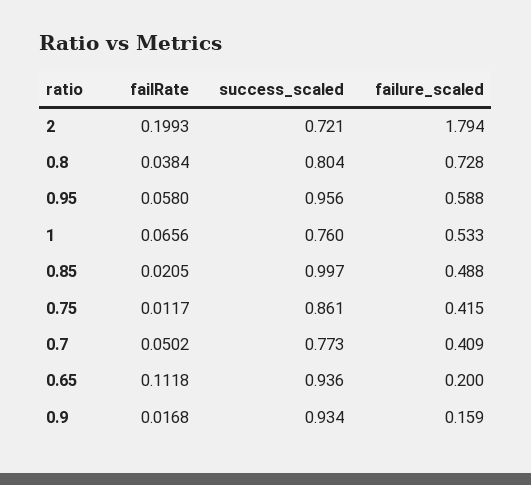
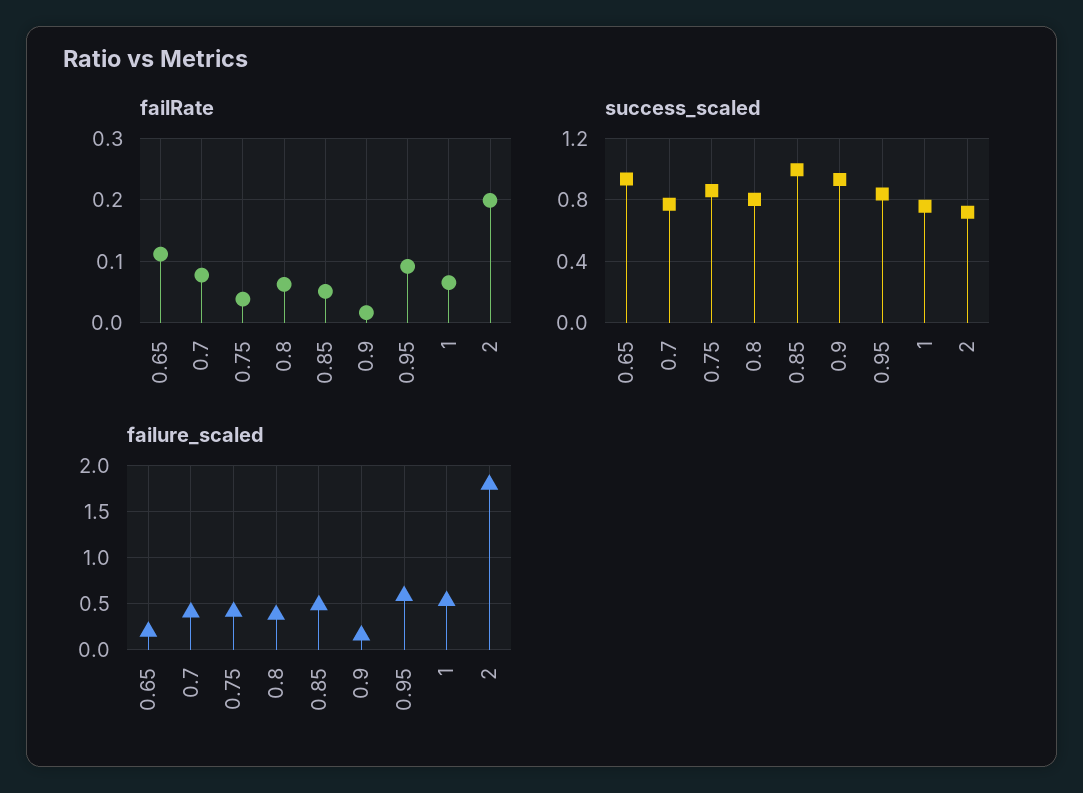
  {
    "failRate": {
      "2": 0.1993,
-     "0.8": 0.0384,
+     "0.8": 0.06,
-     "0.95": 0.058,
+     "0.95": 0.09,
      "1": 0.0656,
-     "0.85": 0.0205,
+     "0.85": 0.05,
-     "0.75": 0.0117,
+     "0.75": 0.04,
-     "0.7": 0.0502,
+     "0.7": 0.08,
      "0.65": 0.1118,
      "0.9": 0.0168
    },
    "success_scaled": {
      "2": 0.721,
      "0.8": 0.804,
-     "0.95": 0.956,
+     "0.95": 0.85,
      "1": 0.76,
      "0.85": 0.997,
      "0.75": 0.861,
      "0.7": 0.773,
      "0.65": 0.936,
      "0.9": 0.934
    },
    "failure_scaled": {
      "2": 1.794,
-     "0.8": 0.728,
+     "0.8": 0.4,
      "0.95": 0.588,
      "1": 0.533,
      "0.85": 0.488,
      "0.75": 0.415,
      "0.7": 0.409,
      "0.65": 0.2,
      "0.9": 0.159
    }
  }

